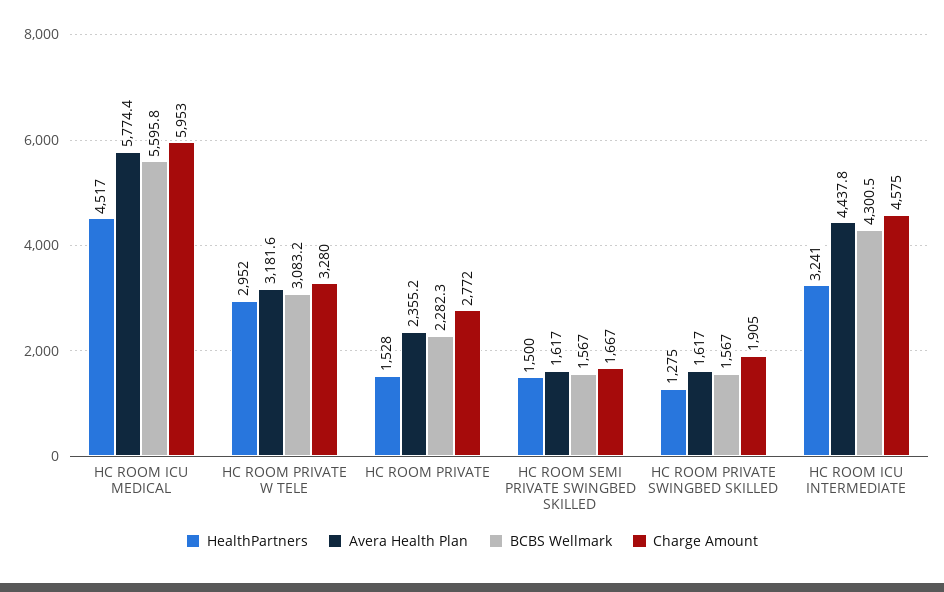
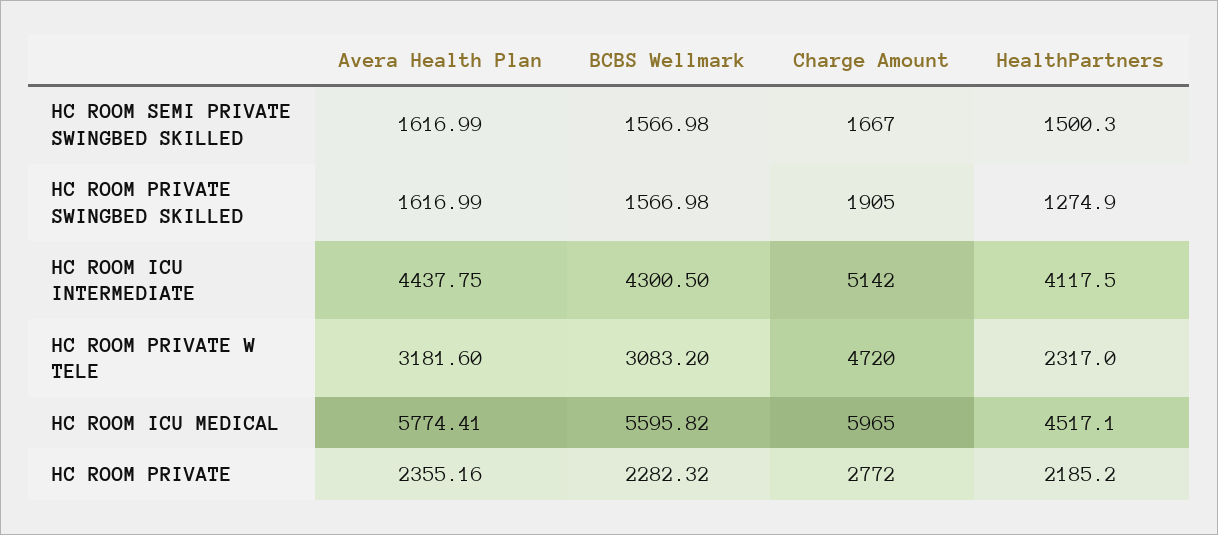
  {
    "HealthPartners": {
      "HC ROOM ICU MEDICAL": 4517.1,
-     "HC ROOM PRIVATE W TELE": 2952,
+     "HC ROOM PRIVATE W TELE": 2317,
-     "HC ROOM PRIVATE": 1528,
+     "HC ROOM PRIVATE": 2185.2,
      "HC ROOM SEMI PRIVATE SWINGBED SKILLED": 1500.3,
      "HC ROOM PRIVATE SWINGBED SKILLED": 1274.9,
-     "HC ROOM ICU INTERMEDIATE": 3241
+     "HC ROOM ICU INTERMEDIATE": 4117.5
    },
    "Avera Health Plan": {
      "HC ROOM ICU MEDICAL": 5774.41,
      "HC ROOM PRIVATE W TELE": 3181.6,
      "HC ROOM PRIVATE": 2355.16,
      "HC ROOM SEMI PRIVATE SWINGBED SKILLED": 1616.99,
      "HC ROOM PRIVATE SWINGBED SKILLED": 1616.99,
      "HC ROOM ICU INTERMEDIATE": 4437.75
    },
    "BCBS Wellmark": {
      "HC ROOM ICU MEDICAL": 5595.82,
      "HC ROOM PRIVATE W TELE": 3083.2,
      "HC ROOM PRIVATE": 2282.32,
      "HC ROOM SEMI PRIVATE SWINGBED SKILLED": 1566.98,
      "HC ROOM PRIVATE SWINGBED SKILLED": 1566.98,
      "HC ROOM ICU INTERMEDIATE": 4300.5
    },
    "Charge Amount": {
-     "HC ROOM ICU MEDICAL": 5953,
+     "HC ROOM ICU MEDICAL": 5965,
-     "HC ROOM PRIVATE W TELE": 3280,
+     "HC ROOM PRIVATE W TELE": 4720,
      "HC ROOM PRIVATE": 2772,
      "HC ROOM SEMI PRIVATE SWINGBED SKILLED": 1667,
      "HC ROOM PRIVATE SWINGBED SKILLED": 1905,
-     "HC ROOM ICU INTERMEDIATE": 4575
+     "HC ROOM ICU INTERMEDIATE": 5142
    }
  }

